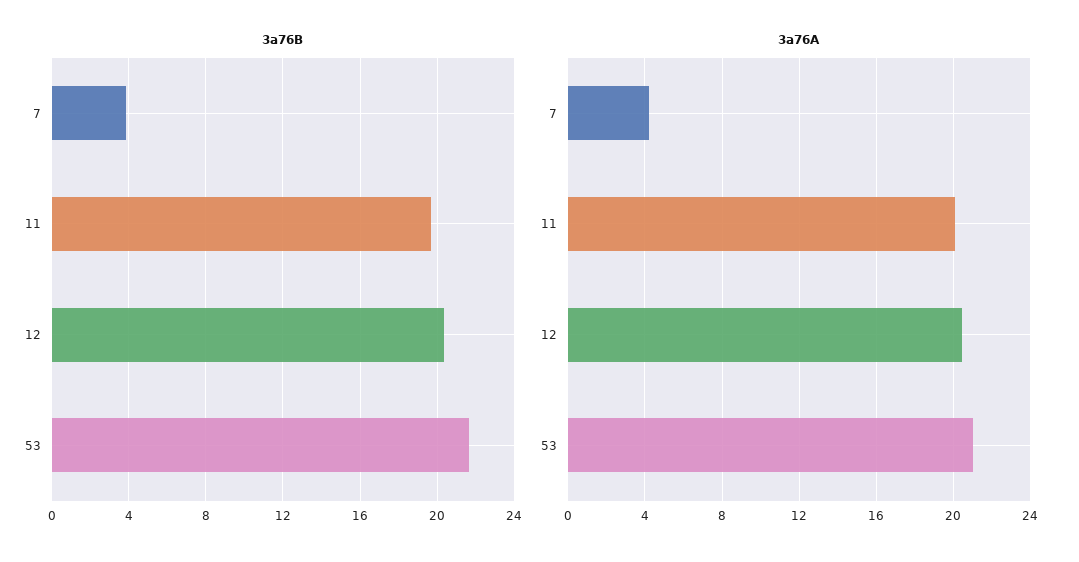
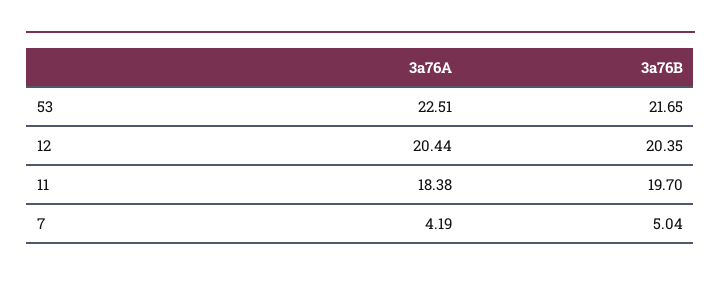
  {
    "3a76B": {
-     "7": 4,
+     "7": 5.04,
      "11": 19.7,
      "12": 20.35,
      "53": 21.65
    },
    "3a76A": {
      "7": 4.19,
-     "11": 20,
+     "11": 18.38,
      "12": 20.44,
-     "53": 21
+     "53": 22.51
    }
  }

